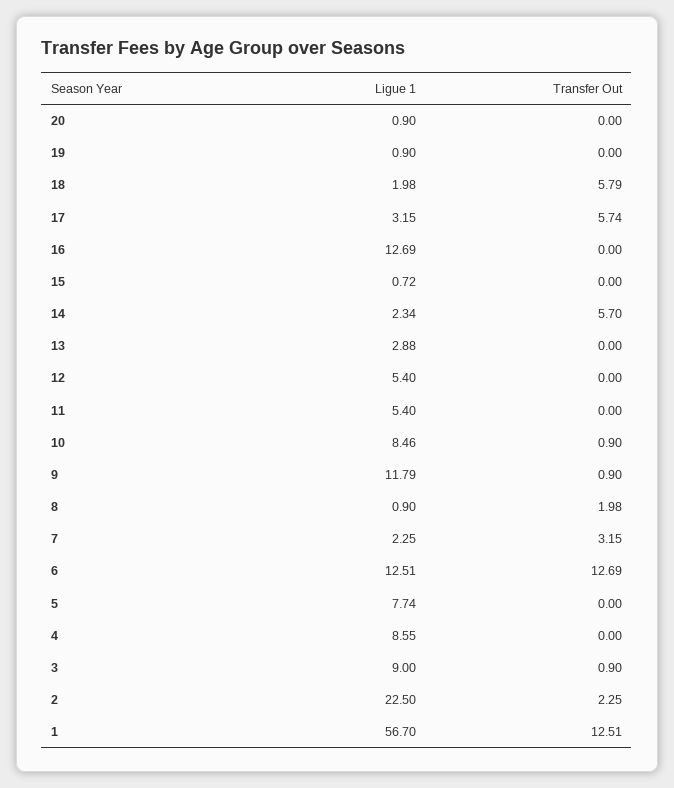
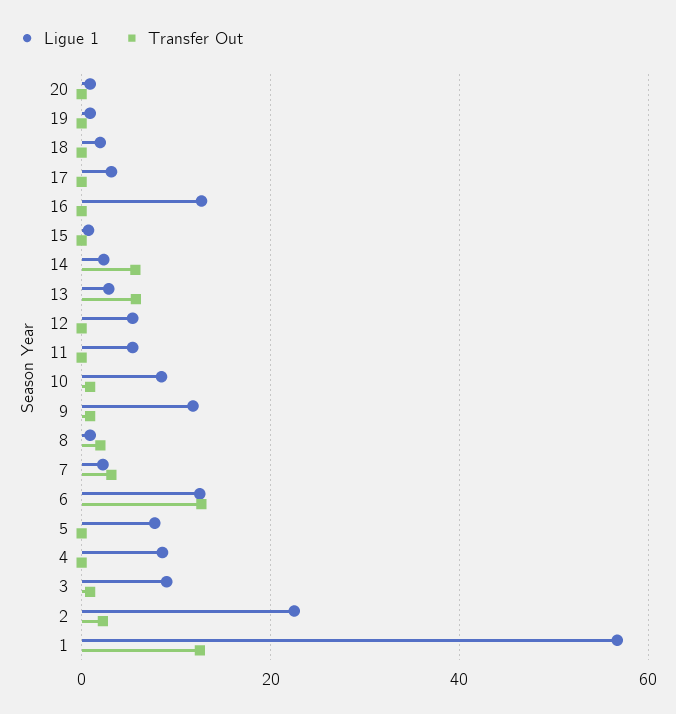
  {
    "Ligue 1": {
      "20": 0.9,
      "19": 0.9,
      "18": 1.98,
      "17": 3.15,
      "16": 12.69,
      "15": 0.72,
      "14": 2.34,
      "13": 2.88,
      "12": 5.4,
      "11": 5.4,
      "10": 8.46,
      "9": 11.79,
      "8": 0.9,
      "7": 2.25,
      "6": 12.51,
      "5": 7.74,
      "4": 8.55,
      "3": 9,
      "2": 22.5,
      "1": 56.7
    },
    "Transfer Out": {
      "20": 0,
      "19": 0,
-     "18": 5.79,
+     "18": 0,
-     "17": 5.74,
+     "17": 0,
      "16": 0,
      "15": 0,
      "14": 5.7,
-     "13": 0,
+     "13": 6,
      "12": 0,
      "11": 0,
      "10": 0.9,
      "9": 0.9,
      "8": 1.98,
      "7": 3.15,
      "6": 12.69,
      "5": 0,
      "4": 0,
      "3": 0.9,
      "2": 2.25,
      "1": 12.51
    }
  }

